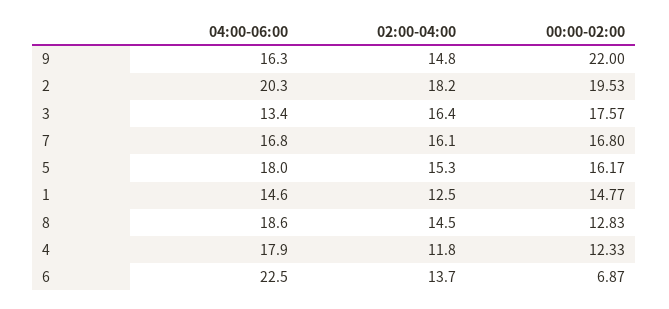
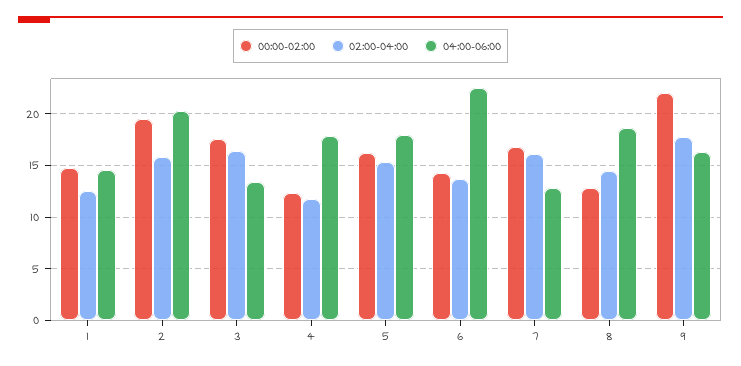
  {
    "04:00-06:00": {
      "9": 16.3,
      "2": 20.3,
      "3": 13.4,
-     "7": 16.8,
+     "7": 13,
      "5": 18,
      "1": 14.6,
      "8": 18.6,
      "4": 17.9,
      "6": 22.5
    },
    "02:00-04:00": {
-     "9": 14.8,
+     "9": 18,
-     "2": 18.2,
+     "2": 16,
      "3": 16.4,
      "7": 16.1,
      "5": 15.3,
      "1": 12.5,
      "8": 14.5,
      "4": 11.8,
      "6": 13.7
    },
    "00:00-02:00": {
      "9": 22,
      "2": 19.53,
      "3": 17.57,
      "7": 16.8,
      "5": 16.17,
      "1": 14.77,
      "8": 12.83,
      "4": 12.33,
-     "6": 6.87
+     "6": 14
    }
  }

